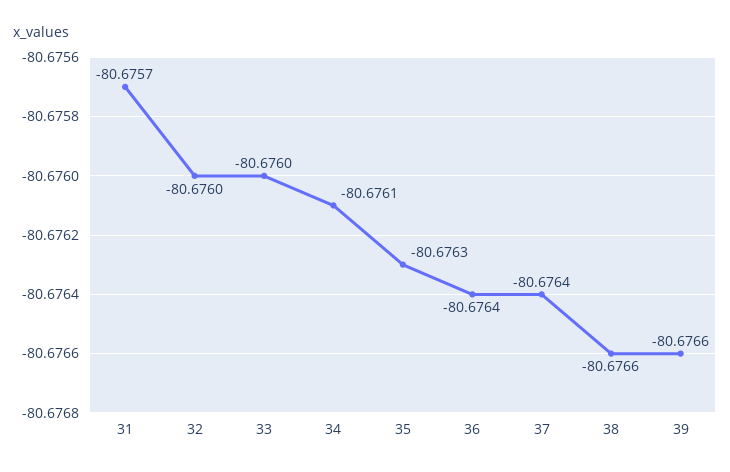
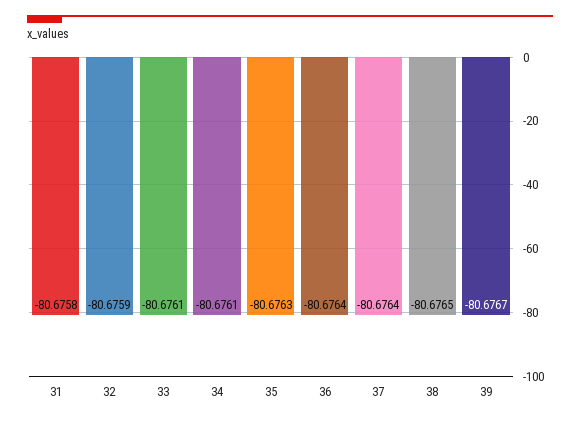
  {
-   "31": -80.6757,
+   "31": -80.6758,
-   "32": -80.676,
+   "32": -80.6759,
-   "33": -80.676,
+   "33": -80.6761,
    "34": -80.6761,
    "35": -80.6763,
    "36": -80.6764,
    "37": -80.6764,
-   "38": -80.6766,
+   "38": -80.6765,
-   "39": -80.6766
+   "39": -80.6767
  }

